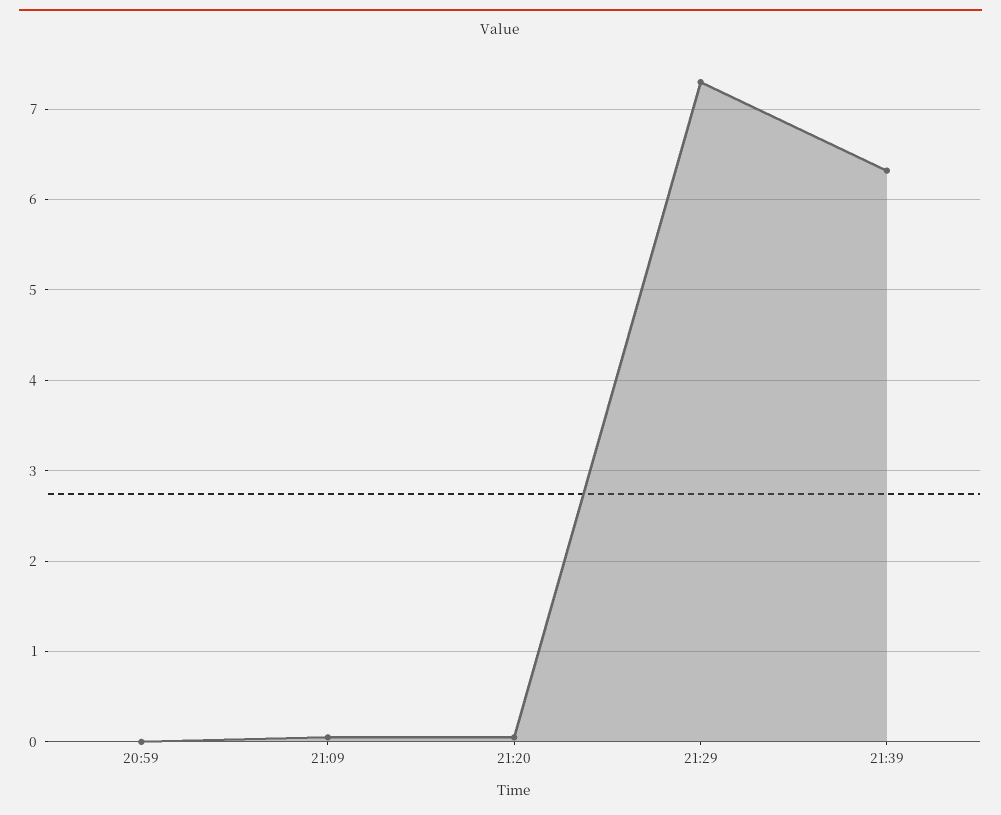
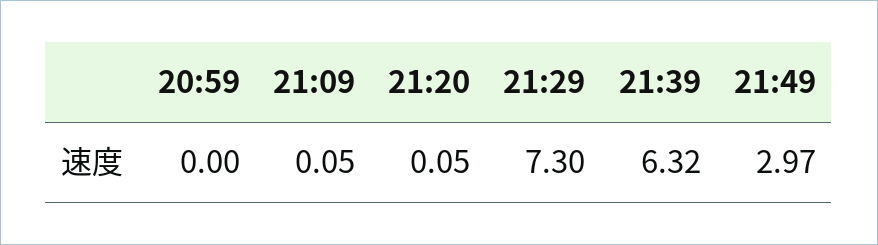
  {
    "20:59": 0,
    "21:09": 0.05,
    "21:20": 0.05,
    "21:29": 7.3,
-   "21:39": 6.32
+   "21:39": 6.32,
+   "21:49": 2.97
  }

